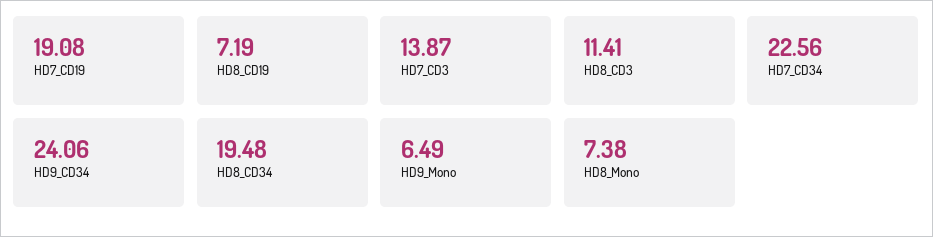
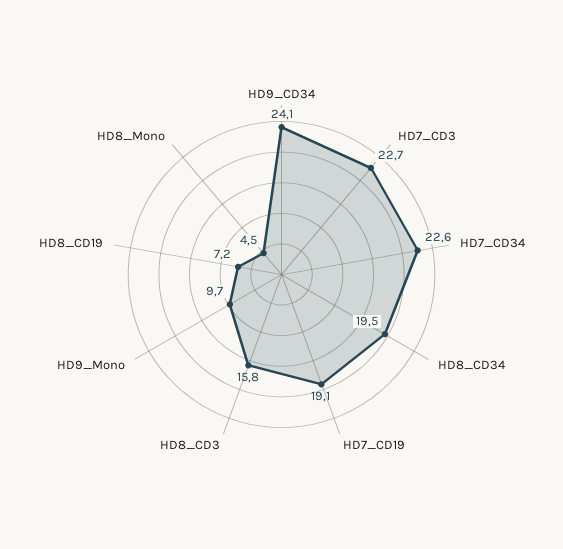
  {
    "HD7_CD19": 19.08,
    "HD8_CD19": 7.19,
-   "HD7_CD3": 13.87,
+   "HD7_CD3": 22.7,
-   "HD8_CD3": 11.41,
+   "HD8_CD3": 15.8,
    "HD7_CD34": 22.56,
    "HD9_CD34": 24.06,
    "HD8_CD34": 19.48,
-   "HD9_Mono": 6.49,
+   "HD9_Mono": 9.7,
-   "HD8_Mono": 7.38
+   "HD8_Mono": 4.5
  }

